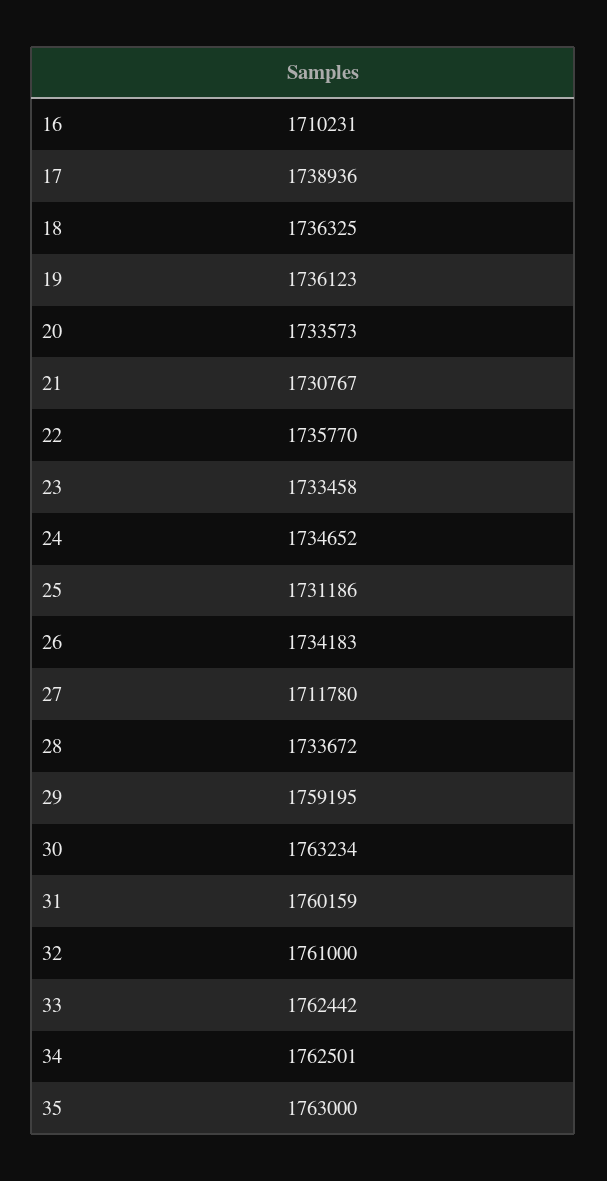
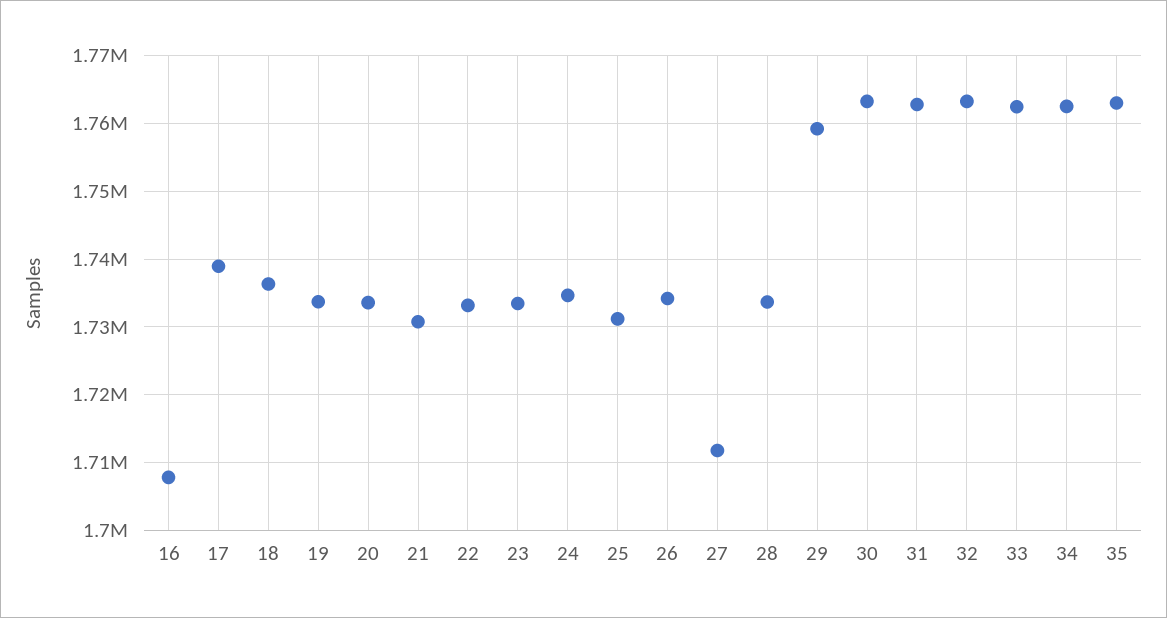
  {
-   "16": 1710231,
+   "16": 1708000,
    "17": 1738936,
    "18": 1736325,
-   "19": 1736123,
+   "19": 1734000,
    "20": 1733573,
    "21": 1730767,
-   "22": 1735770,
+   "22": 1733000,
    "23": 1733458,
    "24": 1734652,
    "25": 1731186,
    "26": 1734183,
    "27": 1711780,
    "28": 1733672,
    "29": 1759195,
    "30": 1763234,
-   "31": 1760159,
+   "31": 1763000,
-   "32": 1761000,
+   "32": 1763000,
    "33": 1762442,
    "34": 1762501,
    "35": 1763000
  }

